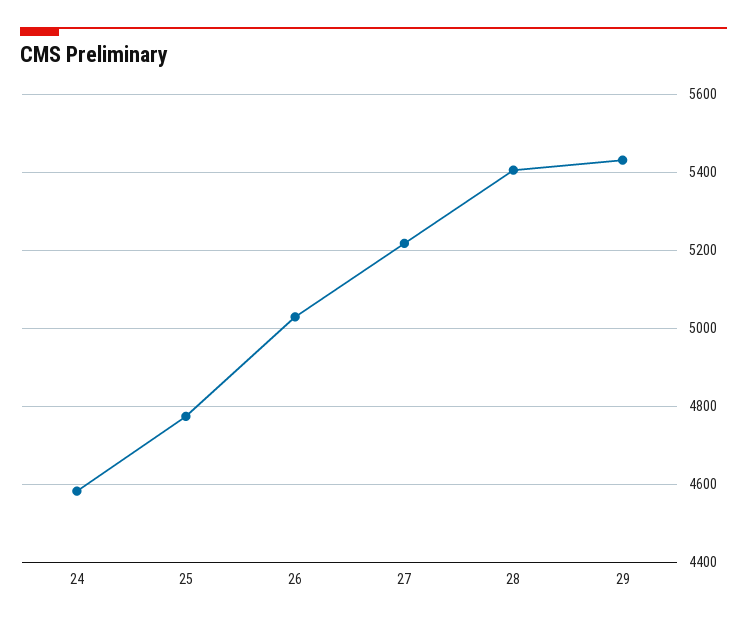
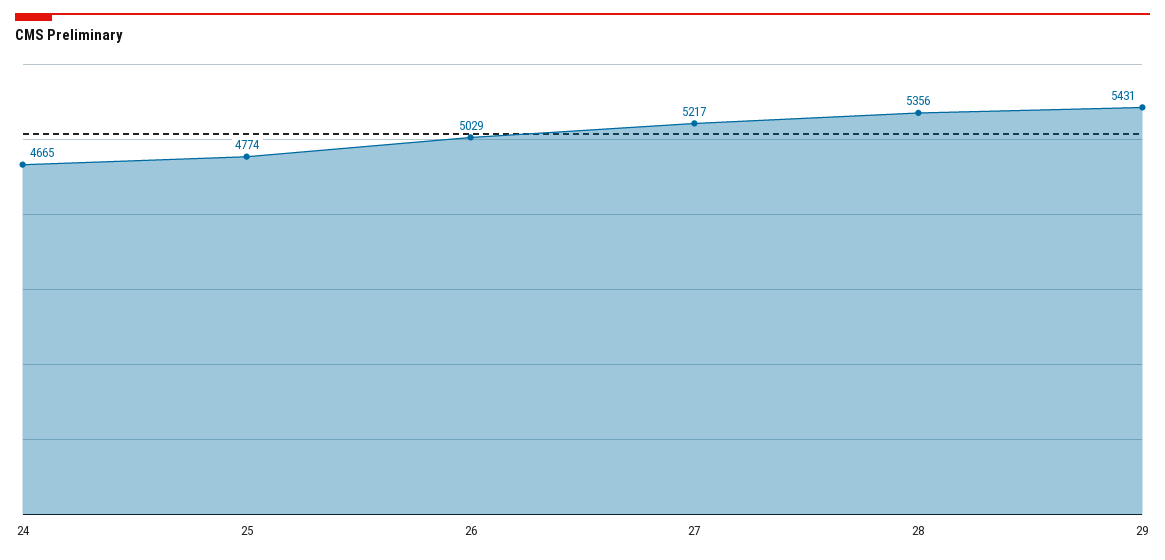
  {
-   "24": 4580,
+   "24": 4665,
    "25": 4774,
    "26": 5029,
    "27": 5217,
-   "28": 5400,
+   "28": 5356,
    "29": 5431
  }

